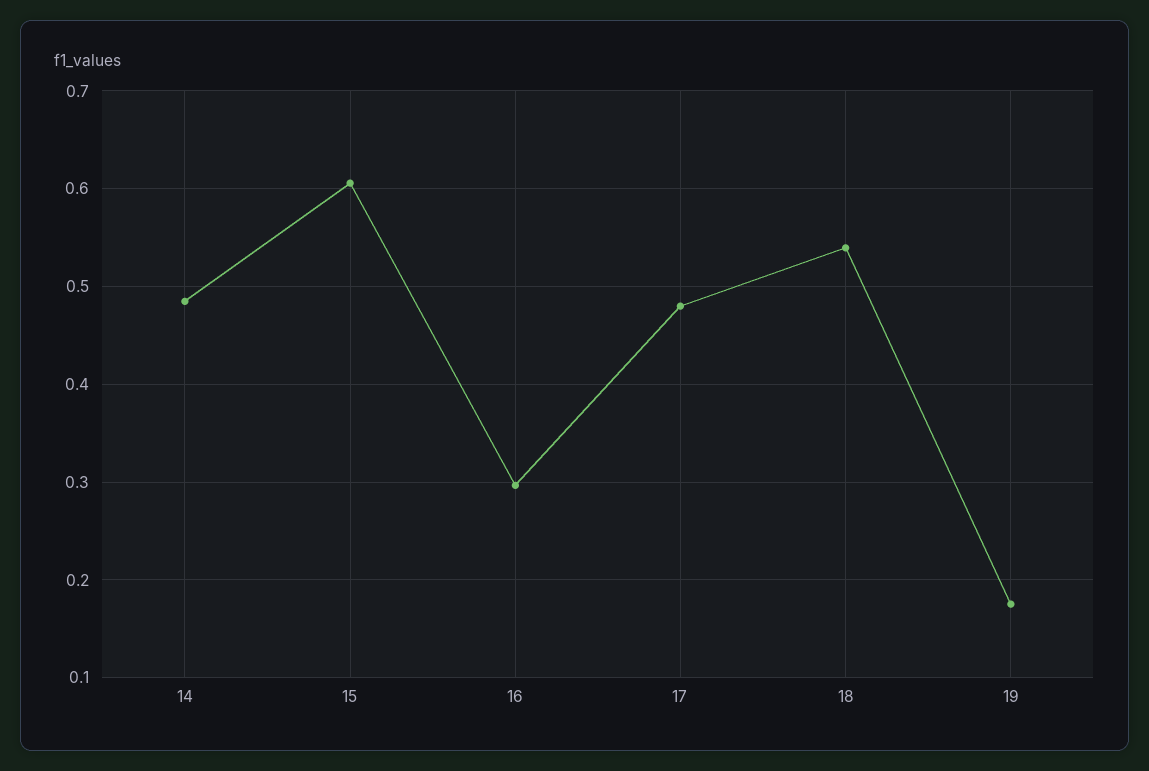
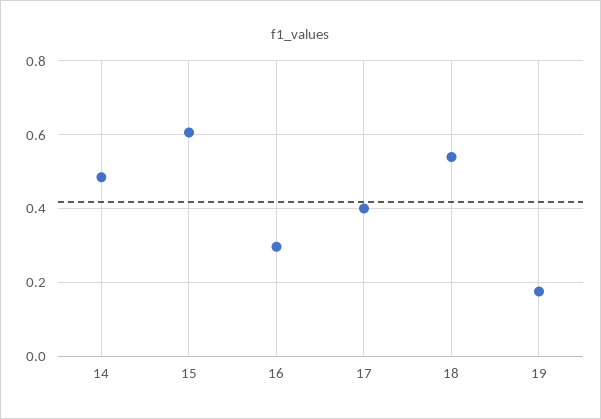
  {
    "14": 0.48,
    "15": 0.61,
    "16": 0.3,
-   "17": 0.48,
+   "17": 0.4,
    "18": 0.54,
    "19": 0.18
  }

